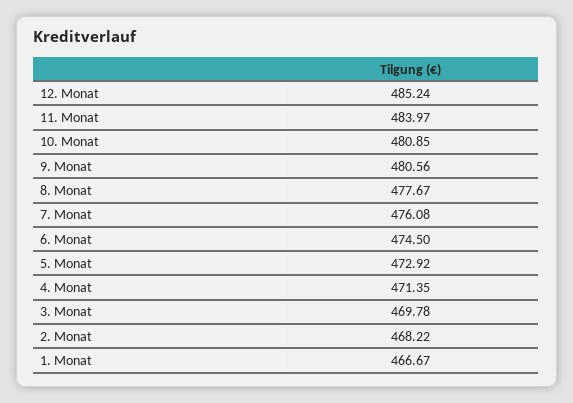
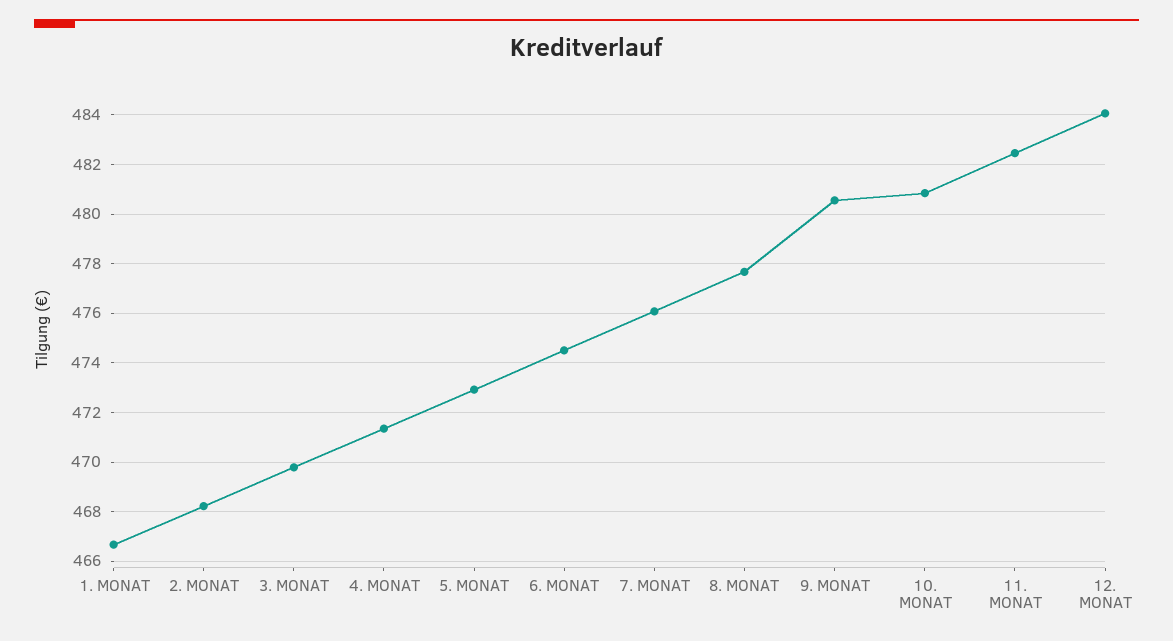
  {
-   "12. Monat": 485.24,
+   "12. Monat": 484,
-   "11. Monat": 483.97,
+   "11. Monat": 482.5,
    "10. Monat": 480.85,
    "9. Monat": 480.56,
    "8. Monat": 477.67,
    "7. Monat": 476.08,
    "6. Monat": 474.5,
    "5. Monat": 472.92,
    "4. Monat": 471.35,
    "3. Monat": 469.78,
    "2. Monat": 468.22,
    "1. Monat": 466.67
  }

